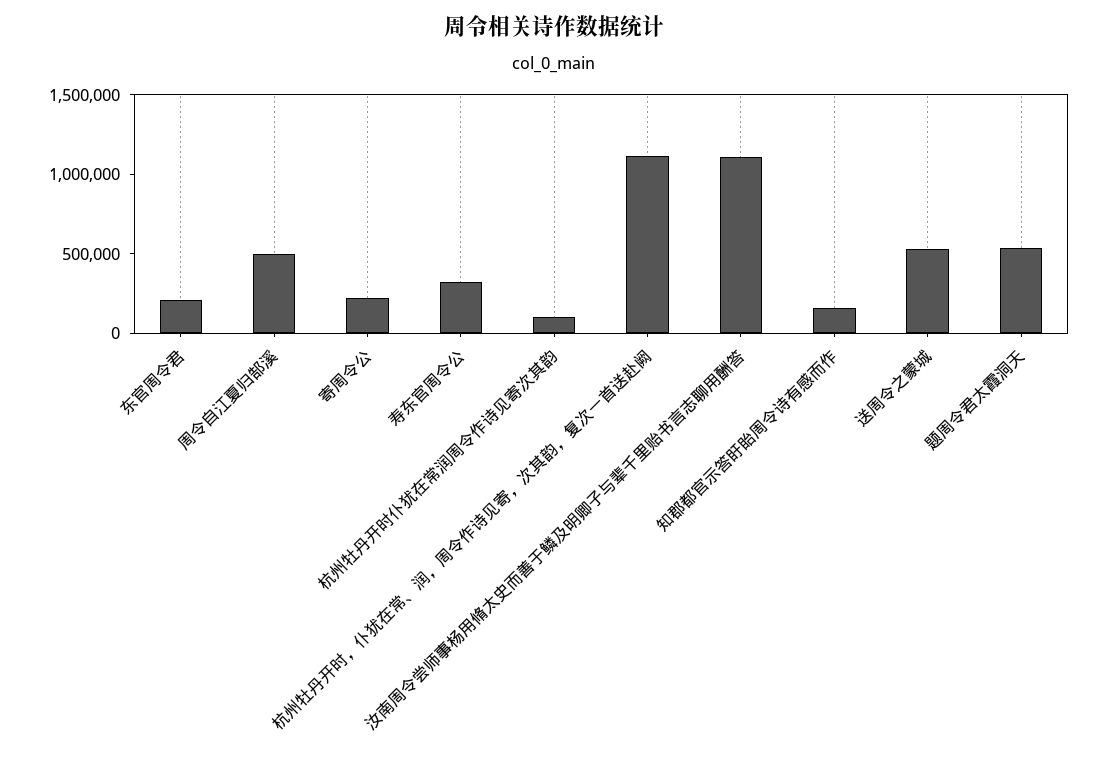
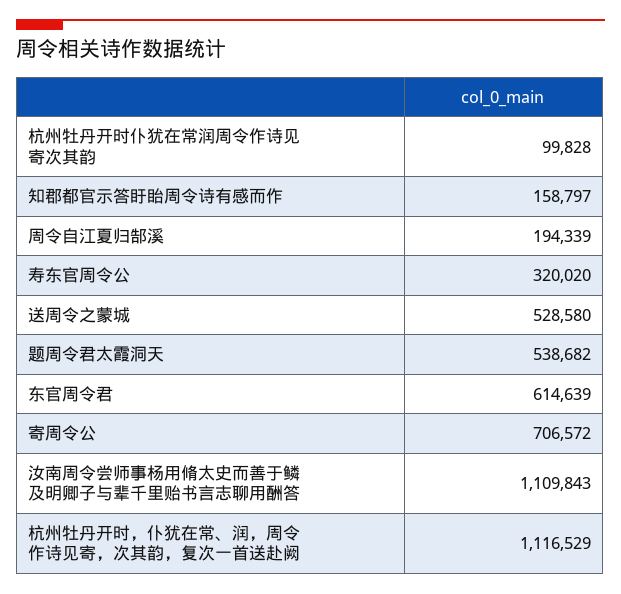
  {
-   "东官周令君": 200000,
+   "东官周令君": 614639,
-   "周令自江夏归郜溪": 500000,
+   "周令自江夏归郜溪": 194339,
-   "寄周令公": 200000,
+   "寄周令公": 706572,
    "寿东官周令公": 320020,
    "杭州牡丹开时仆犹在常润周令作诗见寄次其韵": 99828,
    "杭州牡丹开时，仆犹在常、润，周令作诗见寄，次其韵，复次一首送赴阙": 1116529,
    "汝南周令尝师事杨用脩太史而善于鳞及明卿子与辈千里贻书言志聊用酬答": 1109843,
    "知郡都官示答盱眙周令诗有感而作": 158797,
    "送周令之蒙城": 528580,
    "题周令君太霞洞天": 538682
  }

